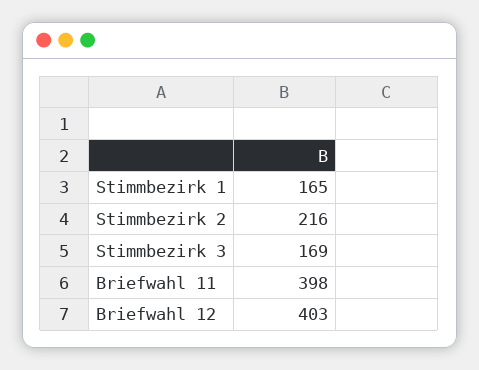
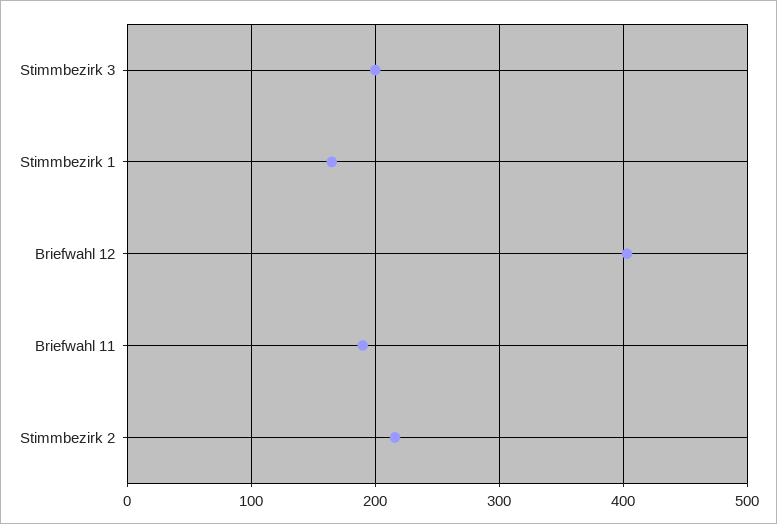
  {
    "Stimmbezirk 1": 165,
    "Stimmbezirk 2": 216,
-   "Stimmbezirk 3": 169,
+   "Stimmbezirk 3": 200,
-   "Briefwahl 11": 398,
+   "Briefwahl 11": 190,
    "Briefwahl 12": 403
  }

